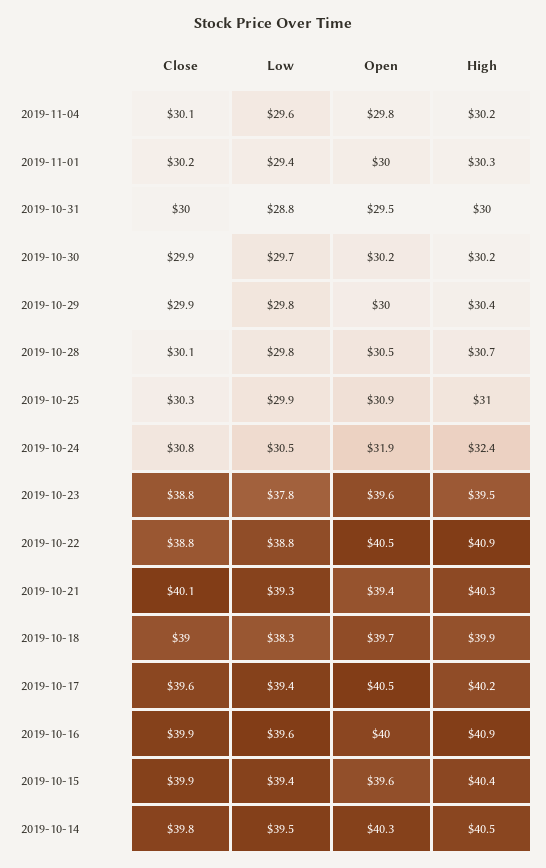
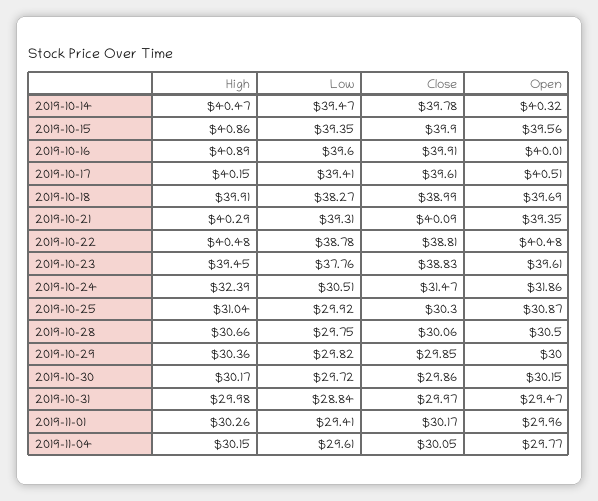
  {
    "Close": {
      "2019-11-04": 30.05,
      "2019-11-01": 30.17,
      "2019-10-31": 29.97,
      "2019-10-30": 29.86,
      "2019-10-29": 29.85,
      "2019-10-28": 30.06,
      "2019-10-25": 30.3,
-     "2019-10-24": 30.8,
+     "2019-10-24": 31.47,
      "2019-10-23": 38.83,
      "2019-10-22": 38.81,
      "2019-10-21": 40.09,
      "2019-10-18": 38.99,
      "2019-10-17": 39.61,
      "2019-10-16": 39.91,
      "2019-10-15": 39.9,
      "2019-10-14": 39.78
    },
    "Low": {
      "2019-11-04": 29.61,
      "2019-11-01": 29.41,
      "2019-10-31": 28.84,
      "2019-10-30": 29.72,
      "2019-10-29": 29.82,
      "2019-10-28": 29.75,
      "2019-10-25": 29.92,
      "2019-10-24": 30.51,
      "2019-10-23": 37.76,
      "2019-10-22": 38.78,
      "2019-10-21": 39.31,
      "2019-10-18": 38.27,
      "2019-10-17": 39.41,
      "2019-10-16": 39.6,
      "2019-10-15": 39.35,
      "2019-10-14": 39.47
    },
    "Open": {
      "2019-11-04": 29.77,
      "2019-11-01": 29.96,
      "2019-10-31": 29.47,
      "2019-10-30": 30.15,
      "2019-10-29": 30,
      "2019-10-28": 30.5,
      "2019-10-25": 30.87,
      "2019-10-24": 31.86,
      "2019-10-23": 39.61,
      "2019-10-22": 40.48,
      "2019-10-21": 39.35,
      "2019-10-18": 39.69,
      "2019-10-17": 40.51,
      "2019-10-16": 40.01,
      "2019-10-15": 39.56,
      "2019-10-14": 40.32
    },
    "High": {
      "2019-11-04": 30.15,
      "2019-11-01": 30.26,
      "2019-10-31": 29.98,
      "2019-10-30": 30.17,
      "2019-10-29": 30.36,
      "2019-10-28": 30.66,
      "2019-10-25": 31.04,
      "2019-10-24": 32.39,
      "2019-10-23": 39.45,
-     "2019-10-22": 40.9,
+     "2019-10-22": 40.48,
      "2019-10-21": 40.29,
      "2019-10-18": 39.91,
      "2019-10-17": 40.15,
      "2019-10-16": 40.89,
-     "2019-10-15": 40.4,
+     "2019-10-15": 40.86,
      "2019-10-14": 40.47
    }
  }

